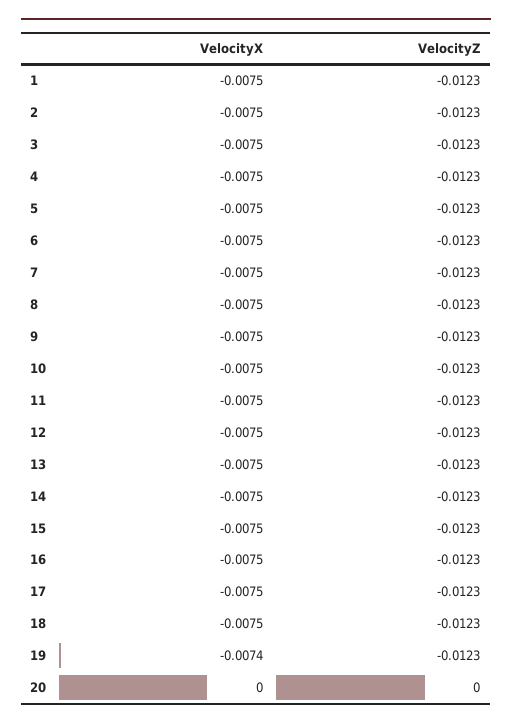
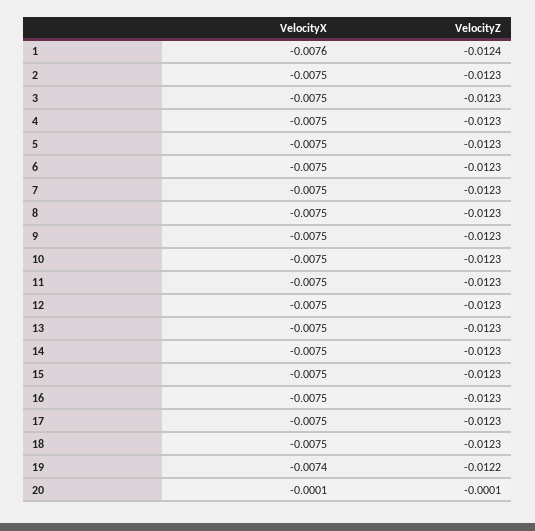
  {
    "VelocityX": {
-     "1": -0.0075,
+     "1": -0.0076,
      "2": -0.0075,
      "3": -0.0075,
      "4": -0.0075,
      "5": -0.0075,
      "6": -0.0075,
      "7": -0.0075,
      "8": -0.0075,
      "9": -0.0075,
      "10": -0.0075,
      "11": -0.0075,
      "12": -0.0075,
      "13": -0.0075,
      "14": -0.0075,
      "15": -0.0075,
      "16": -0.0075,
      "17": -0.0075,
      "18": -0.0075,
      "19": -0.0074,
-     "20": 0
+     "20": -0.0001
    },
    "VelocityZ": {
-     "1": -0.0123,
+     "1": -0.0124,
      "2": -0.0123,
      "3": -0.0123,
      "4": -0.0123,
      "5": -0.0123,
      "6": -0.0123,
      "7": -0.0123,
      "8": -0.0123,
      "9": -0.0123,
      "10": -0.0123,
      "11": -0.0123,
      "12": -0.0123,
      "13": -0.0123,
      "14": -0.0123,
      "15": -0.0123,
      "16": -0.0123,
      "17": -0.0123,
      "18": -0.0123,
-     "19": -0.0123,
+     "19": -0.0122,
-     "20": 0
+     "20": -0.0001
    }
  }

